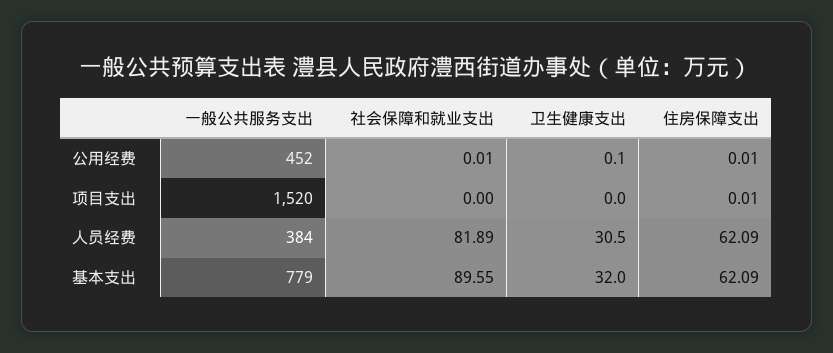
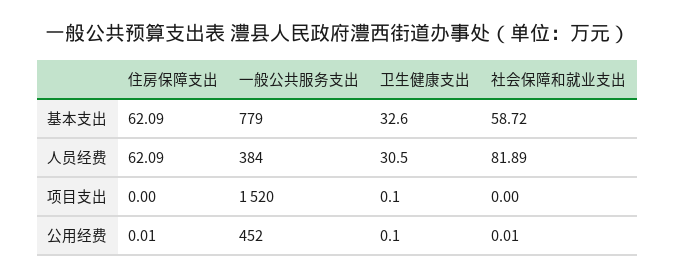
  {
    "一般公共服务支出": {
      "公用经费": 452,
      "项目支出": 1520,
      "人员经费": 384,
      "基本支出": 779
    },
    "社会保障和就业支出": {
      "公用经费": 0.01,
      "项目支出": 0,
      "人员经费": 81.89,
-     "基本支出": 89.55
+     "基本支出": 58.72
    },
    "卫生健康支出": {
      "公用经费": 0.1,
-     "项目支出": 0,
+     "项目支出": 0.1,
      "人员经费": 30.5,
-     "基本支出": 32
+     "基本支出": 32.6
    },
    "住房保障支出": {
      "公用经费": 0.01,
-     "项目支出": 0.01,
+     "项目支出": 0,
      "人员经费": 62.09,
      "基本支出": 62.09
    }
  }

